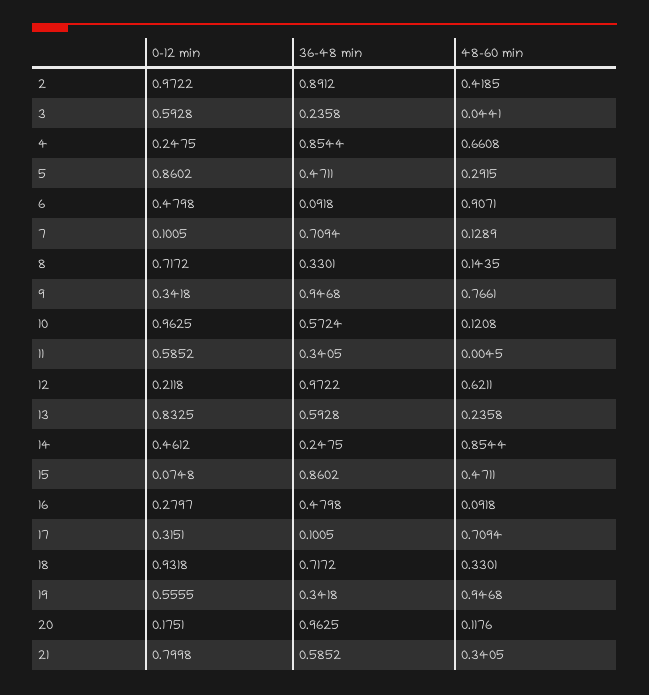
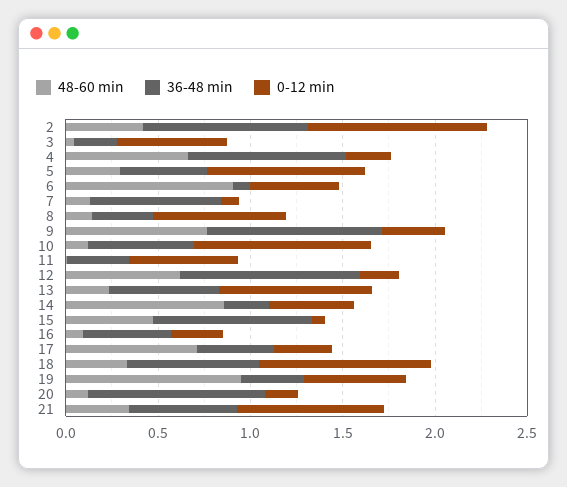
  {
    "0-12 min": {
      "2": 0.9722,
      "3": 0.5928,
      "4": 0.2475,
      "5": 0.8602,
      "6": 0.4798,
      "7": 0.1005,
      "8": 0.7172,
      "9": 0.3418,
      "10": 0.9625,
      "11": 0.5852,
      "12": 0.2118,
      "13": 0.8325,
      "14": 0.4612,
      "15": 0.0748,
      "16": 0.2797,
      "17": 0.3151,
      "18": 0.9318,
      "19": 0.5555,
      "20": 0.1751,
      "21": 0.7998
    },
    "36-48 min": {
      "2": 0.8912,
      "3": 0.2358,
      "4": 0.8544,
      "5": 0.4711,
      "6": 0.0918,
      "7": 0.7094,
      "8": 0.3301,
      "9": 0.9468,
      "10": 0.5724,
      "11": 0.3405,
      "12": 0.9722,
      "13": 0.5928,
      "14": 0.2475,
      "15": 0.8602,
      "16": 0.4798,
-     "17": 0.1005,
+     "17": 0.4,
      "18": 0.7172,
      "19": 0.3418,
      "20": 0.9625,
      "21": 0.5852
    },
    "48-60 min": {
      "2": 0.4185,
      "3": 0.0441,
      "4": 0.6608,
      "5": 0.2915,
      "6": 0.9071,
      "7": 0.1289,
      "8": 0.1435,
      "9": 0.7661,
      "10": 0.1208,
      "11": 0.0045,
      "12": 0.6211,
      "13": 0.2358,
      "14": 0.8544,
      "15": 0.4711,
      "16": 0.0918,
      "17": 0.7094,
      "18": 0.3301,
      "19": 0.9468,
      "20": 0.1176,
      "21": 0.3405
    }
  }

